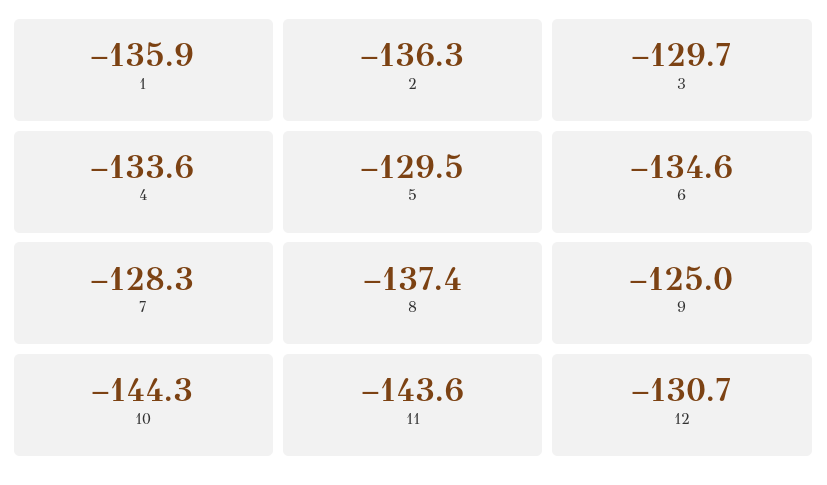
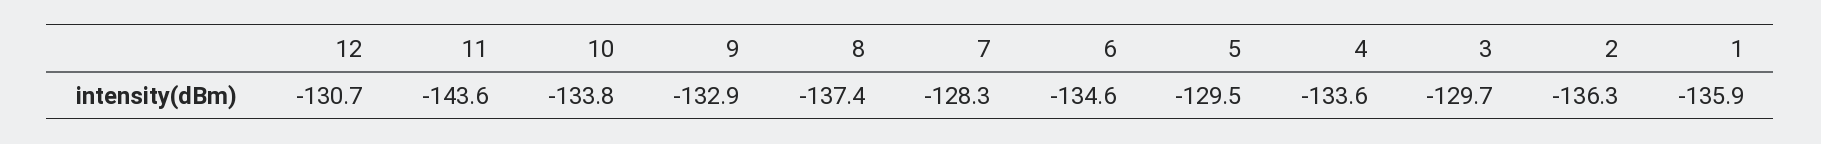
  {
    "1": -135.9,
    "2": -136.3,
    "3": -129.7,
    "4": -133.6,
    "5": -129.5,
    "6": -134.6,
    "7": -128.3,
    "8": -137.4,
-   "9": -125,
+   "9": -132.9,
-   "10": -144.3,
+   "10": -133.8,
    "11": -143.6,
    "12": -130.7
  }

